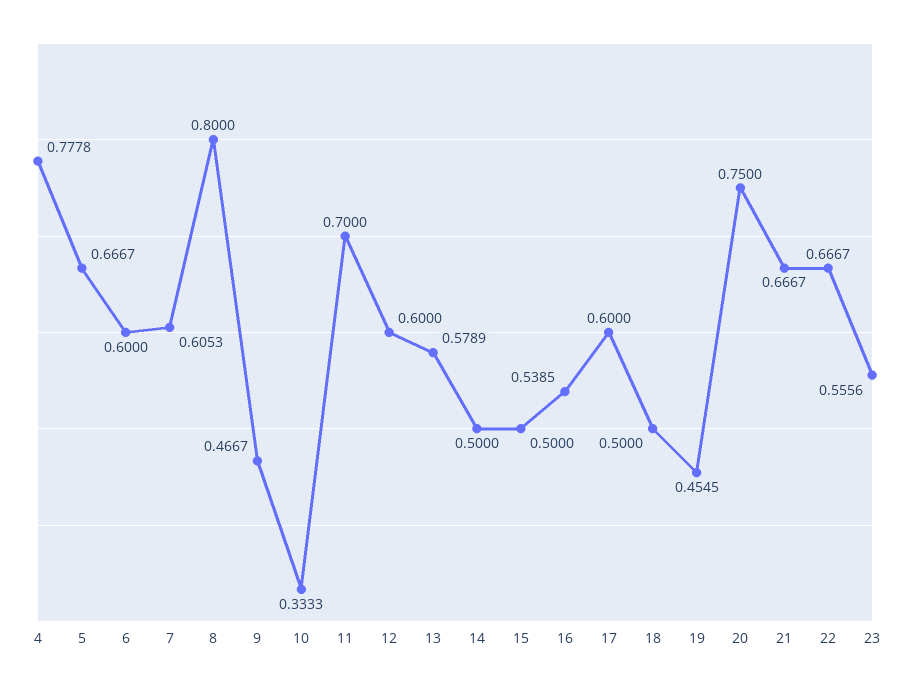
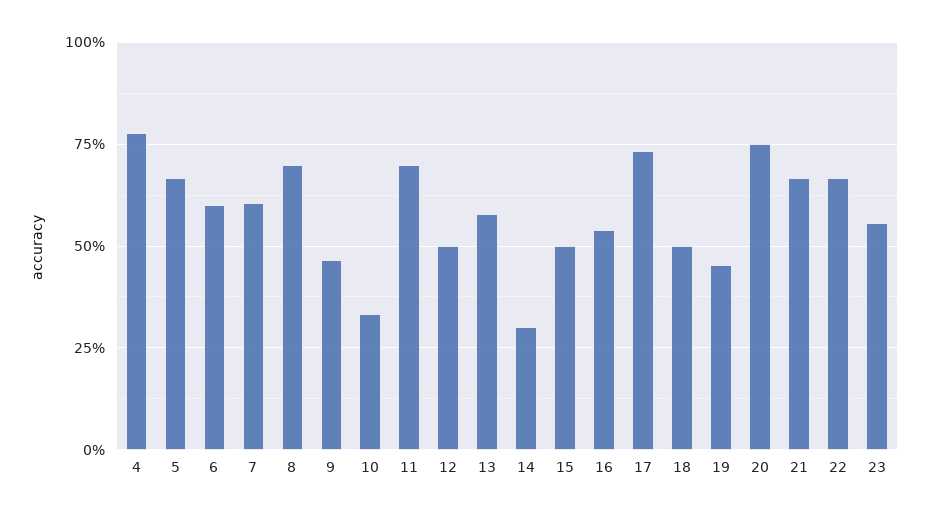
  {
    "4": 0.7778,
    "5": 0.6667,
    "6": 0.6,
    "7": 0.6053,
-   "8": 0.8,
+   "8": 0.7,
    "9": 0.4667,
    "10": 0.3333,
    "11": 0.7,
-   "12": 0.6,
+   "12": 0.5,
    "13": 0.5789,
-   "14": 0.5,
+   "14": 0.3,
    "15": 0.5,
    "16": 0.5385,
-   "17": 0.6,
+   "17": 0.725,
    "18": 0.5,
    "19": 0.4545,
    "20": 0.75,
    "21": 0.6667,
    "22": 0.6667,
    "23": 0.5556
  }

